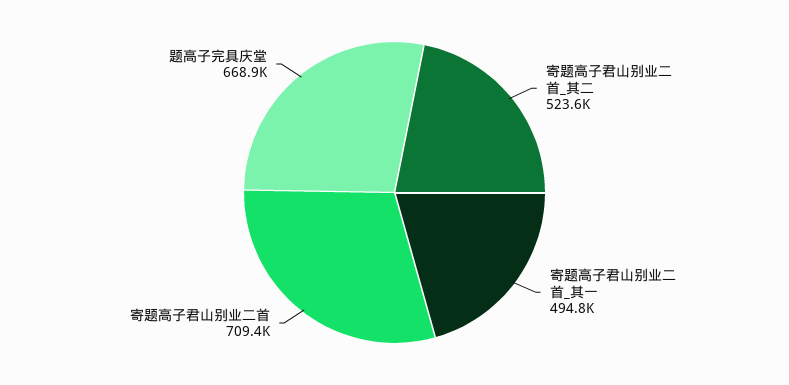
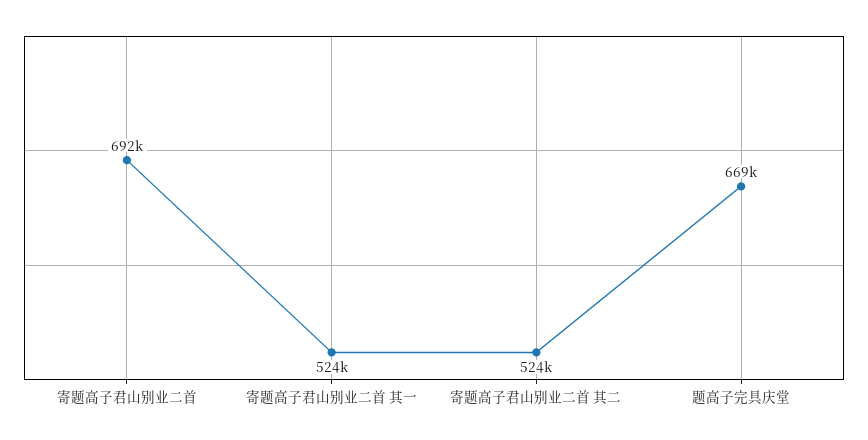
  {
    "寄题高子君山别业二首_其二": 523600,
-   "寄题高子君山别业二首_其一": 494800,
+   "寄题高子君山别业二首_其一": 524000,
-   "寄题高子君山别业二首": 709400,
+   "寄题高子君山别业二首": 692000,
    "题高子完具庆堂": 668900
  }

